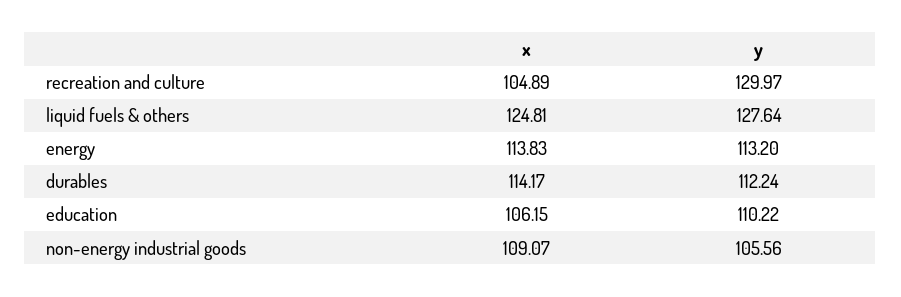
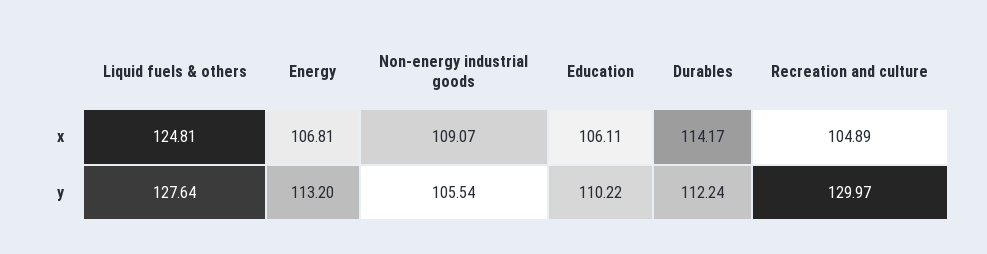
  {
    "x": {
      "recreation and culture": 104.89,
      "liquid fuels & others": 124.81,
-     "energy": 113.83,
+     "energy": 106.81,
      "durables": 114.17,
-     "education": 106.15,
+     "education": 106.11,
      "non-energy industrial goods": 109.07
    },
    "y": {
      "recreation and culture": 129.97,
      "liquid fuels & others": 127.64,
      "energy": 113.2,
      "durables": 112.24,
      "education": 110.22,
-     "non-energy industrial goods": 105.56
+     "non-energy industrial goods": 105.54
    }
  }

